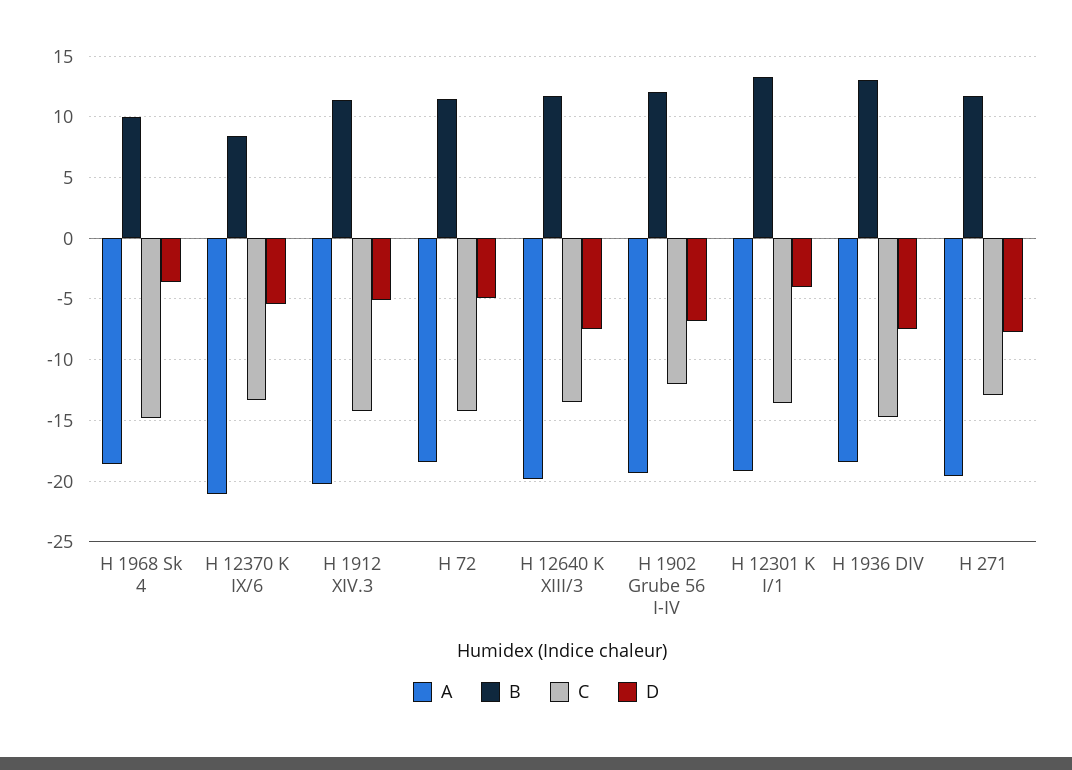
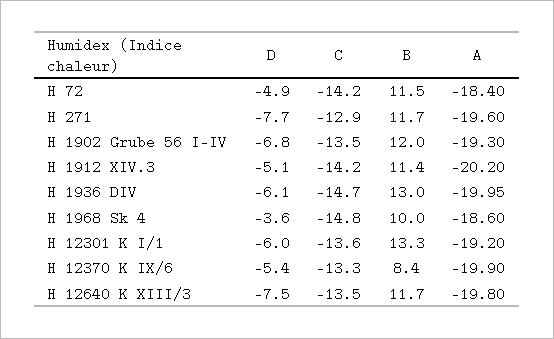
  {
    "A": {
      "H 1968 Sk 4": -18.6,
-     "H 12370 K IX/6": -21,
+     "H 12370 K IX/6": -19.9,
      "H 1912 XIV.3": -20.2,
      "H 72": -18.4,
      "H 12640 K XIII/3": -19.8,
      "H 1902 Grube 56 I-IV": -19.3,
      "H 12301 K I/1": -19.2,
-     "H 1936 DIV": -18.5,
+     "H 1936 DIV": -19.95,
      "H 271": -19.6
    },
    "B": {
      "H 1968 Sk 4": 10,
      "H 12370 K IX/6": 8.4,
      "H 1912 XIV.3": 11.4,
      "H 72": 11.5,
      "H 12640 K XIII/3": 11.7,
      "H 1902 Grube 56 I-IV": 12,
      "H 12301 K I/1": 13.3,
      "H 1936 DIV": 13,
      "H 271": 11.7
    },
    "C": {
      "H 1968 Sk 4": -14.8,
      "H 12370 K IX/6": -13.3,
      "H 1912 XIV.3": -14.2,
      "H 72": -14.2,
      "H 12640 K XIII/3": -13.5,
-     "H 1902 Grube 56 I-IV": -12,
+     "H 1902 Grube 56 I-IV": -13.5,
      "H 12301 K I/1": -13.6,
      "H 1936 DIV": -14.7,
      "H 271": -12.9
    },
    "D": {
      "H 1968 Sk 4": -3.6,
      "H 12370 K IX/6": -5.4,
      "H 1912 XIV.3": -5.1,
      "H 72": -4.9,
      "H 12640 K XIII/3": -7.5,
      "H 1902 Grube 56 I-IV": -6.8,
-     "H 12301 K I/1": -4,
+     "H 12301 K I/1": -6,
-     "H 1936 DIV": -7.5,
+     "H 1936 DIV": -6.1,
      "H 271": -7.7
    }
  }

